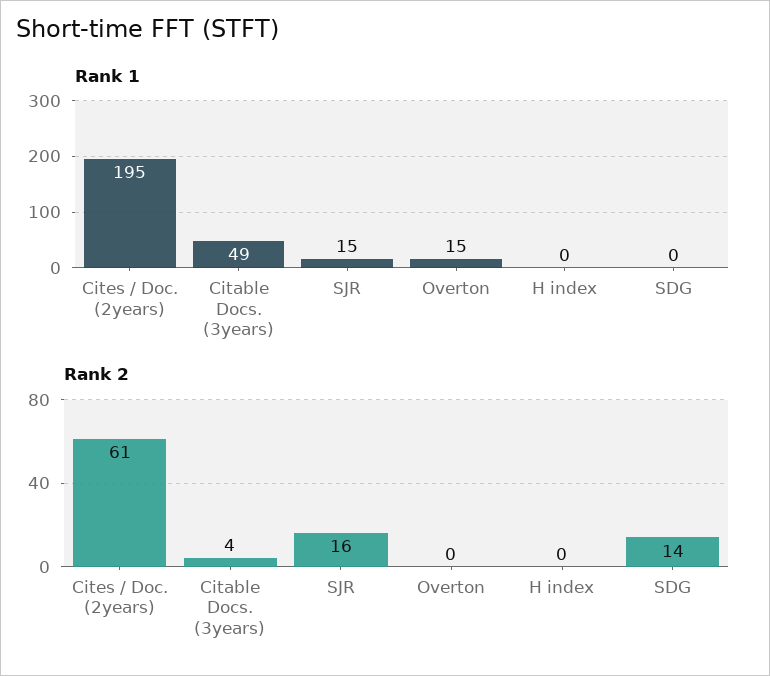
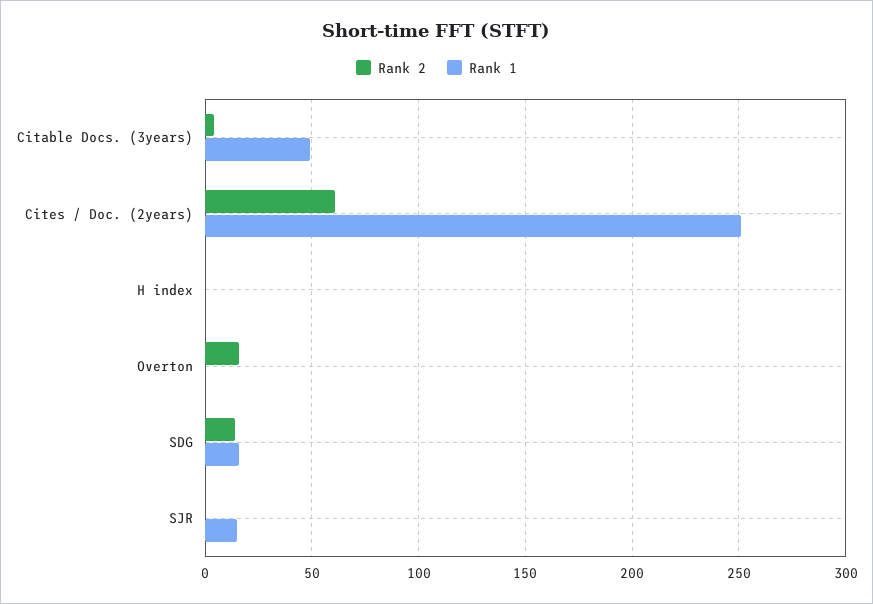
  {
    "Rank 1": {
-     "Cites / Doc. (2years)": 195,
+     "Cites / Doc. (2years)": 250,
      "Citable Docs. (3years)": 49,
      "SJR": 15,
-     "Overton": 15,
+     "Overton": 0,
      "H index": 0,
-     "SDG": 0
+     "SDG": 15
    },
    "Rank 2": {
      "Cites / Doc. (2years)": 61,
      "Citable Docs. (3years)": 4,
-     "SJR": 16,
+     "SJR": 0,
-     "Overton": 0,
+     "Overton": 15,
      "H index": 0,
      "SDG": 14
    }
  }

